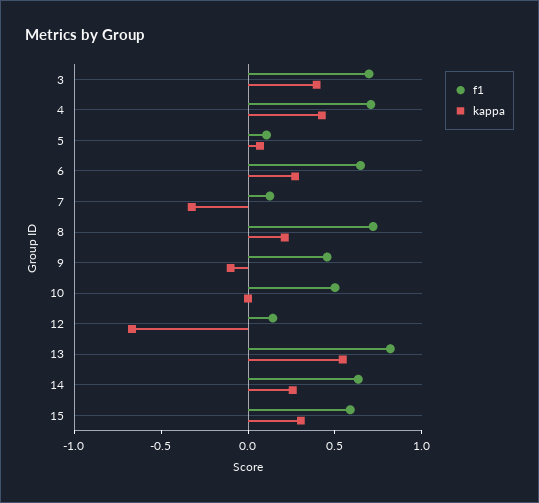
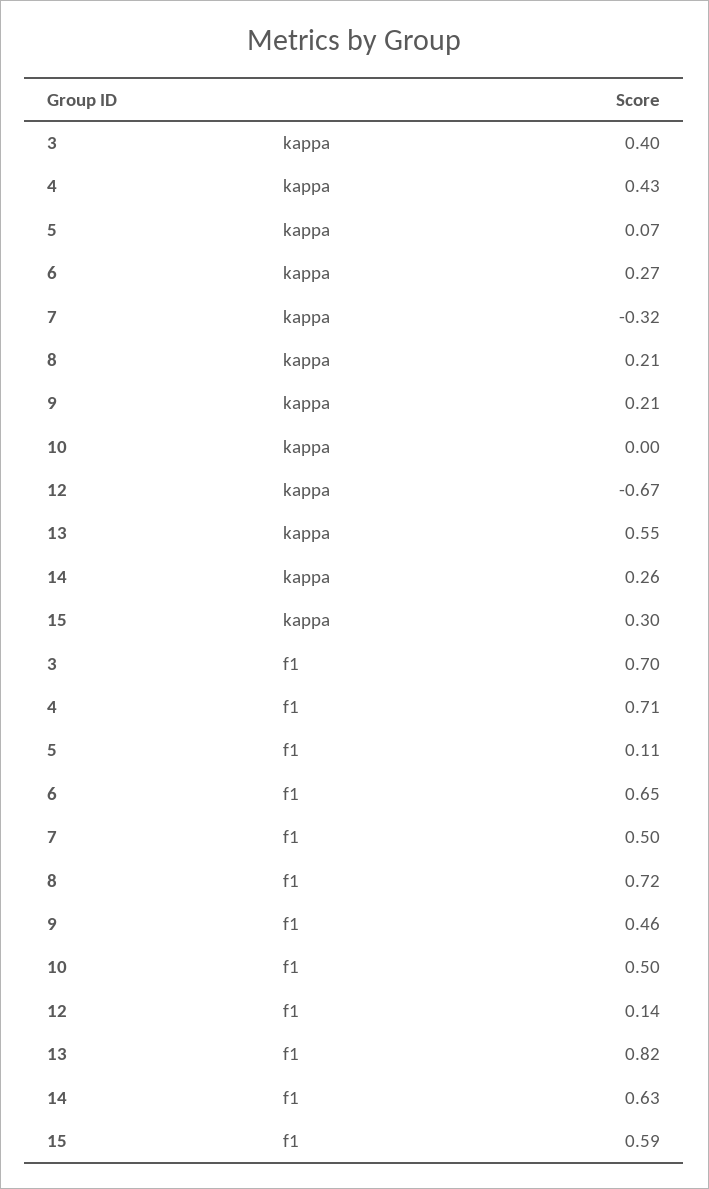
  {
    "f1": {
      "3": 0.7,
      "4": 0.71,
      "5": 0.11,
      "6": 0.65,
-     "7": 0.1,
+     "7": 0.5,
      "8": 0.72,
      "9": 0.46,
      "10": 0.5,
      "12": 0.14,
      "13": 0.82,
      "14": 0.63,
      "15": 0.59
    },
    "kappa": {
      "3": 0.4,
      "4": 0.43,
      "5": 0.07,
      "6": 0.27,
      "7": -0.32,
      "8": 0.21,
-     "9": -0.1,
+     "9": 0.21,
      "10": 0,
      "12": -0.67,
      "13": 0.55,
      "14": 0.26,
      "15": 0.3
    }
  }

